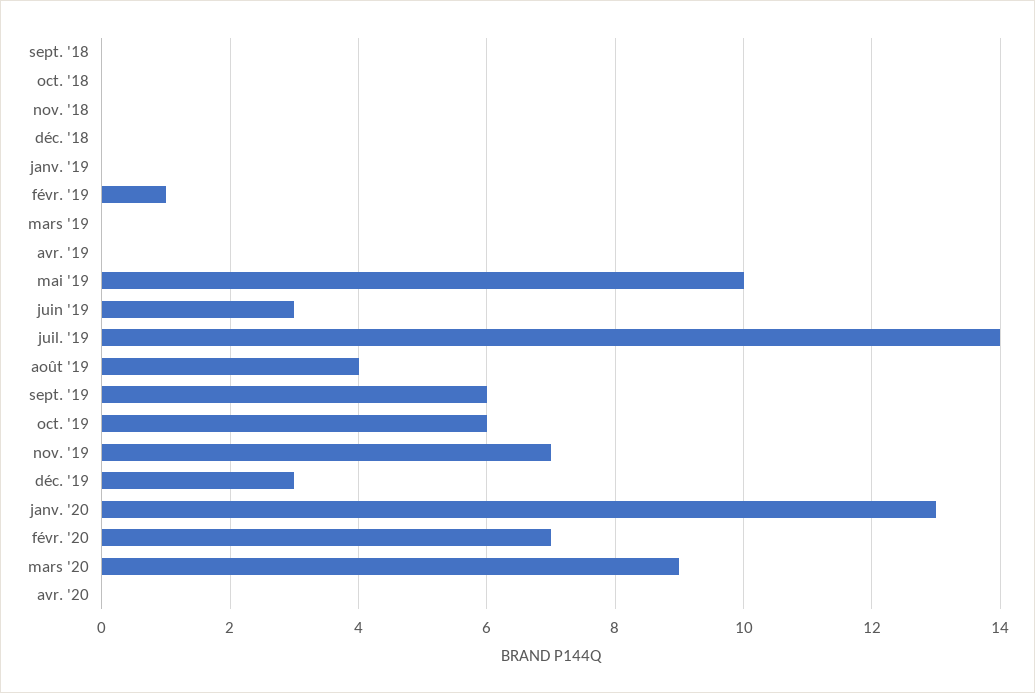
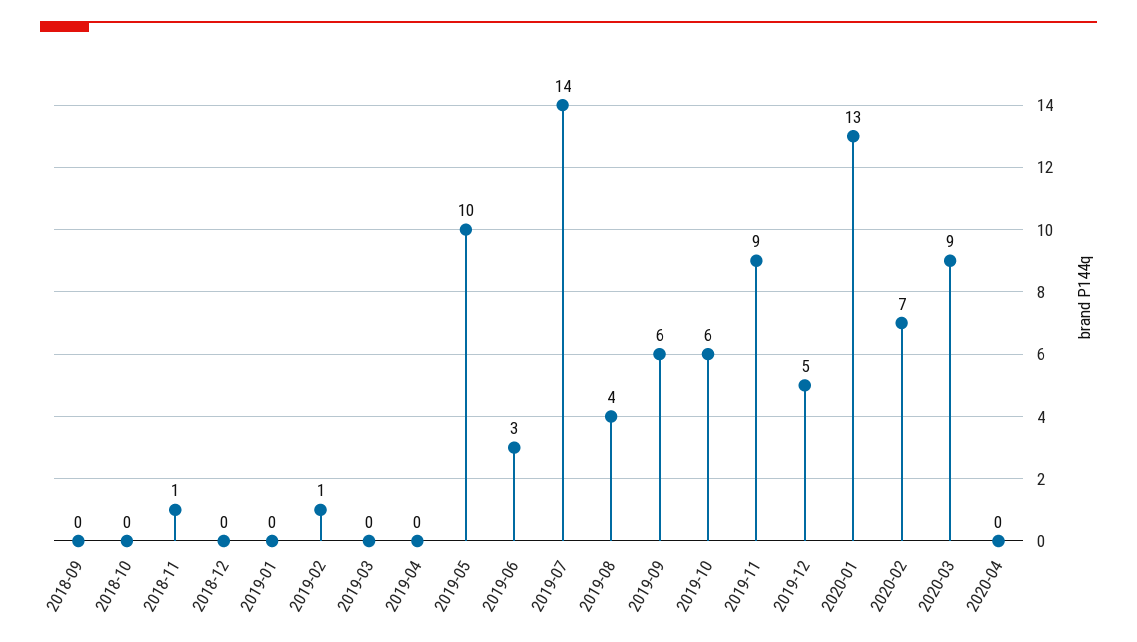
  {
    "sept. '18": 0,
    "oct. '18": 0,
-   "nov. '18": 0,
+   "nov. '18": 1,
    "déc. '18": 0,
    "janv. '19": 0,
    "févr. '19": 1,
    "mars '19": 0,
    "avr. '19": 0,
    "mai '19": 10,
    "juin '19": 3,
    "juil. '19": 14,
    "août '19": 4,
    "sept. '19": 6,
    "oct. '19": 6,
-   "nov. '19": 7,
+   "nov. '19": 9,
-   "déc. '19": 3,
+   "déc. '19": 5,
    "janv. '20": 13,
    "févr. '20": 7,
    "mars '20": 9,
    "avr. '20": 0
  }

